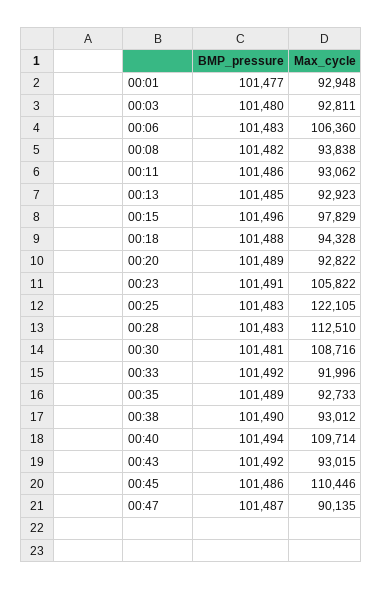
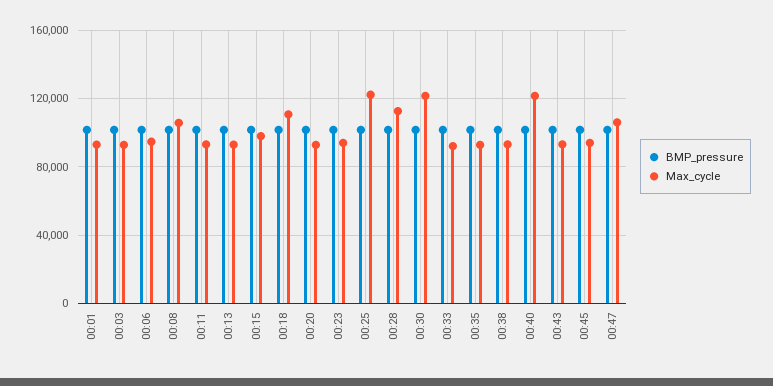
  {
    "BMP_pressure": {
      "00:01": 101477,
      "00:03": 101480,
      "00:06": 101483,
      "00:08": 101482,
      "00:11": 101486,
      "00:13": 101485,
      "00:15": 101496,
      "00:18": 101488,
      "00:20": 101489,
      "00:23": 101491,
      "00:25": 101483,
      "00:28": 101483,
      "00:30": 101481,
      "00:33": 101492,
      "00:35": 101489,
      "00:38": 101490,
      "00:40": 101494,
      "00:43": 101492,
      "00:45": 101486,
      "00:47": 101487
    },
    "Max_cycle": {
      "00:01": 92948,
      "00:03": 92811,
-     "00:06": 106360,
+     "00:06": 95000,
-     "00:08": 93838,
+     "00:08": 105000,
      "00:11": 93062,
      "00:13": 92923,
      "00:15": 97829,
-     "00:18": 94328,
+     "00:18": 110000,
      "00:20": 92822,
-     "00:23": 105822,
+     "00:23": 95000,
      "00:25": 122105,
      "00:28": 112510,
-     "00:30": 108716,
+     "00:30": 120000,
      "00:33": 91996,
      "00:35": 92733,
      "00:38": 93012,
-     "00:40": 109714,
+     "00:40": 120000,
      "00:43": 93015,
-     "00:45": 110446,
+     "00:45": 95000,
-     "00:47": 90135
+     "00:47": 105000
    }
  }

